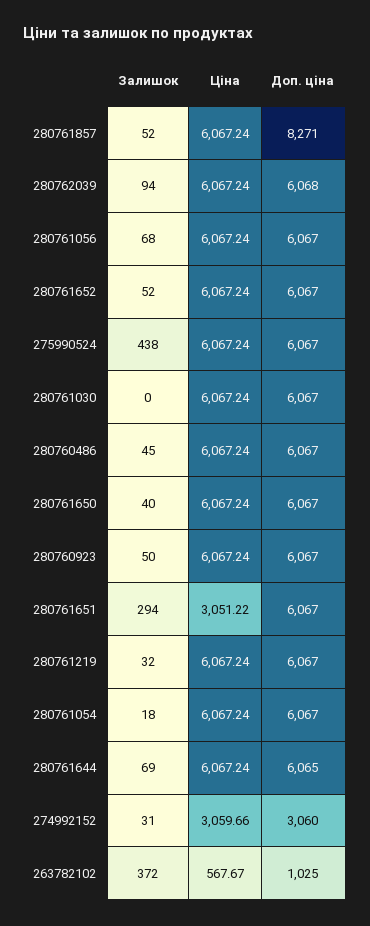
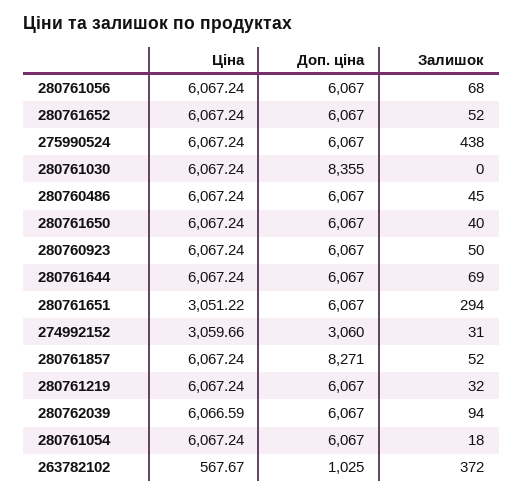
  {
    "Залишок": {
      "280761857": 52,
      "280762039": 94,
      "280761056": 68,
      "280761652": 52,
      "275990524": 438,
      "280761030": 0,
      "280760486": 45,
      "280761650": 40,
      "280760923": 50,
      "280761651": 294,
      "280761219": 32,
      "280761054": 18,
      "280761644": 69,
      "274992152": 31,
      "263782102": 372
    },
    "Ціна": {
      "280761857": 6067.24,
-     "280762039": 6067.24,
+     "280762039": 6066.59,
      "280761056": 6067.24,
      "280761652": 6067.24,
      "275990524": 6067.24,
      "280761030": 6067.24,
      "280760486": 6067.24,
      "280761650": 6067.24,
      "280760923": 6067.24,
      "280761651": 3051.22,
      "280761219": 6067.24,
      "280761054": 6067.24,
      "280761644": 6067.24,
      "274992152": 3059.66,
      "263782102": 567.67
    },
    "Доп. ціна": {
      "280761857": 8271,
-     "280762039": 6068,
+     "280762039": 6067,
      "280761056": 6067,
      "280761652": 6067,
      "275990524": 6067,
-     "280761030": 6067,
+     "280761030": 8355,
      "280760486": 6067,
      "280761650": 6067,
      "280760923": 6067,
      "280761651": 6067,
      "280761219": 6067,
      "280761054": 6067,
-     "280761644": 6065,
+     "280761644": 6067,
      "274992152": 3060,
      "263782102": 1025
    }
  }

